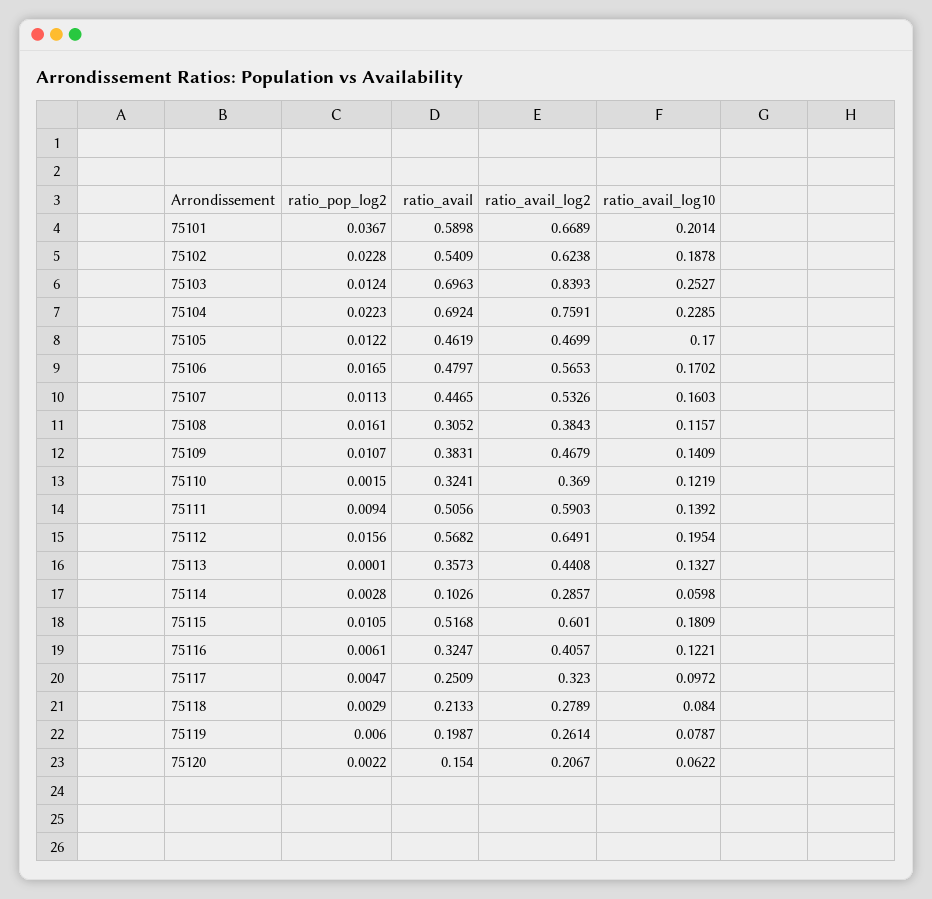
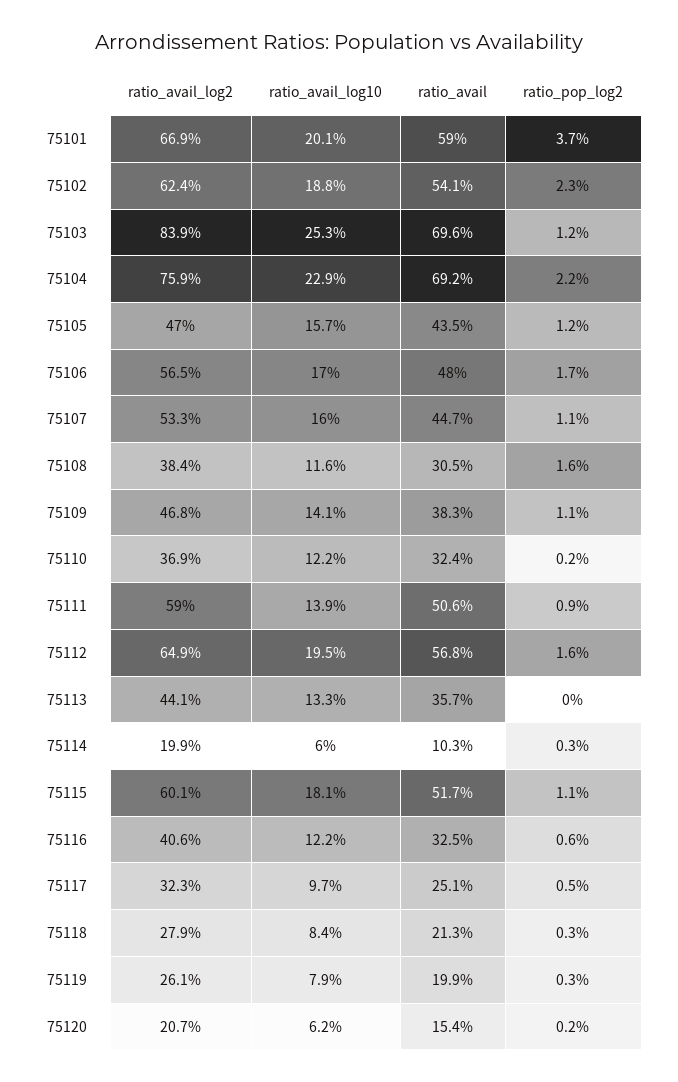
  {
    "ratio_pop_log2": {
      "75101": 0.0367,
      "75102": 0.0228,
      "75103": 0.0124,
      "75104": 0.0223,
      "75105": 0.0122,
      "75106": 0.0165,
      "75107": 0.0113,
      "75108": 0.0161,
      "75109": 0.0107,
      "75110": 0.0015,
      "75111": 0.0094,
      "75112": 0.0156,
      "75113": 0.0001,
      "75114": 0.0028,
      "75115": 0.0105,
      "75116": 0.0061,
      "75117": 0.0047,
      "75118": 0.0029,
-     "75119": 0.006,
+     "75119": 0.003,
      "75120": 0.0022
    },
    "ratio_avail": {
      "75101": 0.5898,
      "75102": 0.5409,
      "75103": 0.6963,
      "75104": 0.6924,
-     "75105": 0.4619,
+     "75105": 0.435,
      "75106": 0.4797,
      "75107": 0.4465,
      "75108": 0.3052,
      "75109": 0.3831,
      "75110": 0.3241,
      "75111": 0.5056,
      "75112": 0.5682,
      "75113": 0.3573,
      "75114": 0.1026,
      "75115": 0.5168,
      "75116": 0.3247,
      "75117": 0.2509,
      "75118": 0.2133,
      "75119": 0.1987,
      "75120": 0.154
    },
    "ratio_avail_log2": {
      "75101": 0.6689,
      "75102": 0.6238,
      "75103": 0.8393,
      "75104": 0.7591,
      "75105": 0.4699,
      "75106": 0.5653,
      "75107": 0.5326,
      "75108": 0.3843,
      "75109": 0.4679,
      "75110": 0.369,
      "75111": 0.5903,
      "75112": 0.6491,
      "75113": 0.4408,
-     "75114": 0.2857,
+     "75114": 0.199,
      "75115": 0.601,
      "75116": 0.4057,
      "75117": 0.323,
      "75118": 0.2789,
      "75119": 0.2614,
      "75120": 0.2067
    },
    "ratio_avail_log10": {
      "75101": 0.2014,
      "75102": 0.1878,
      "75103": 0.2527,
      "75104": 0.2285,
-     "75105": 0.17,
+     "75105": 0.157,
      "75106": 0.1702,
      "75107": 0.1603,
      "75108": 0.1157,
      "75109": 0.1409,
      "75110": 0.1219,
      "75111": 0.1392,
      "75112": 0.1954,
      "75113": 0.1327,
      "75114": 0.0598,
      "75115": 0.1809,
      "75116": 0.1221,
      "75117": 0.0972,
      "75118": 0.084,
      "75119": 0.0787,
      "75120": 0.0622
    }
  }

